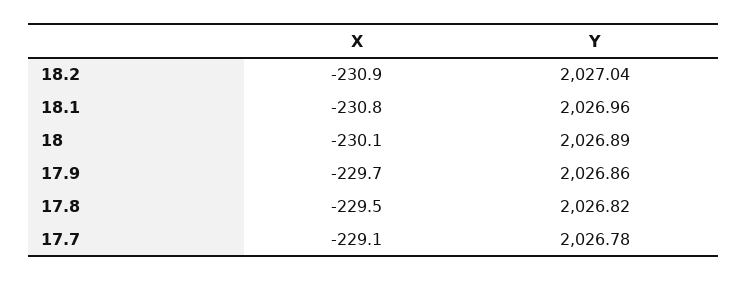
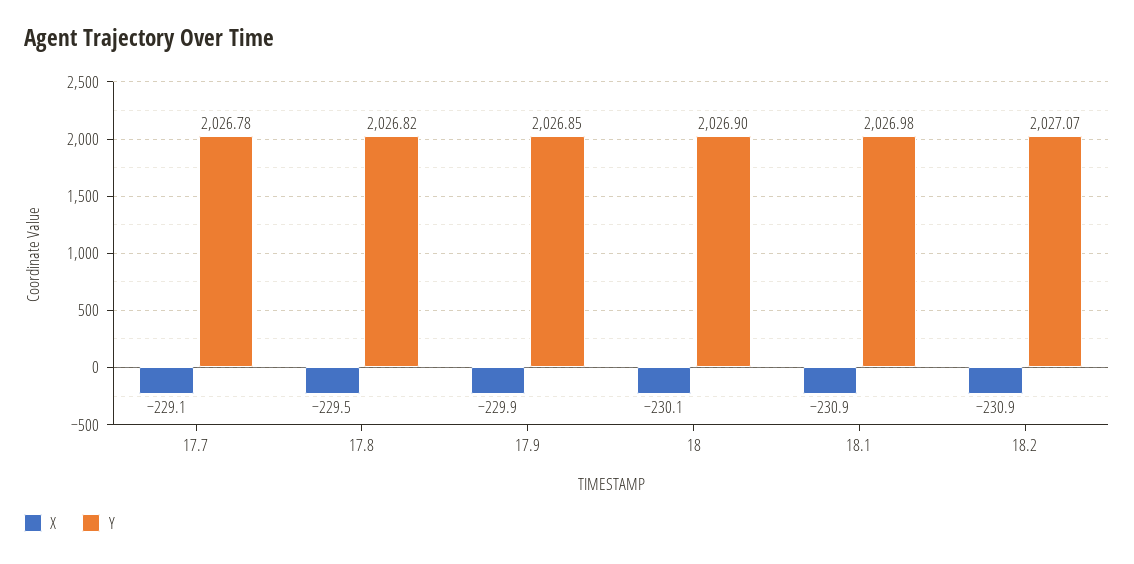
  {
    "X": {
      "18.2": -230.9,
-     "18.1": -230.8,
+     "18.1": -230.9,
      "18": -230.1,
-     "17.9": -229.7,
+     "17.9": -229.9,
      "17.8": -229.5,
      "17.7": -229.1
    },
    "Y": {
-     "18.2": 2027.04,
+     "18.2": 2027.07,
-     "18.1": 2026.96,
+     "18.1": 2026.98,
-     "18": 2026.89,
+     "18": 2026.9,
-     "17.9": 2026.86,
+     "17.9": 2026.85,
      "17.8": 2026.82,
      "17.7": 2026.78
    }
  }

